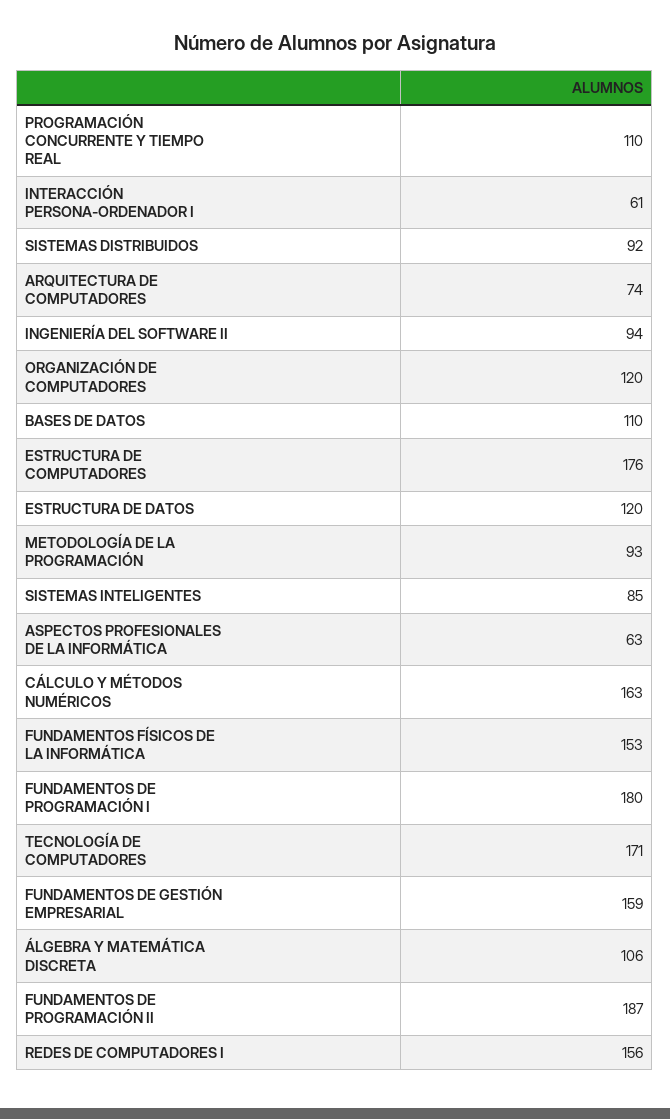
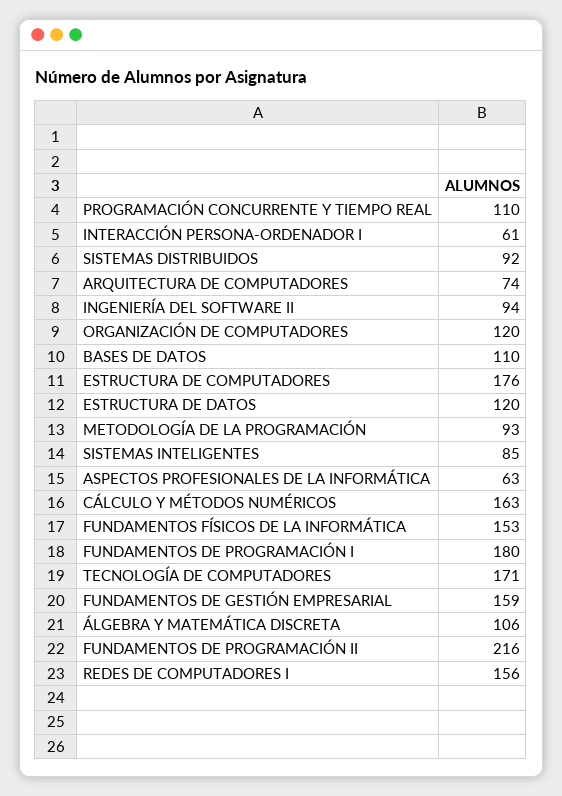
  {
    "PROGRAMACIÓN CONCURRENTE Y TIEMPO REAL": 110,
    "INTERACCIÓN PERSONA-ORDENADOR I": 61,
    "SISTEMAS DISTRIBUIDOS": 92,
    "ARQUITECTURA DE COMPUTADORES": 74,
    "INGENIERÍA DEL SOFTWARE II": 94,
    "ORGANIZACIÓN DE COMPUTADORES": 120,
    "BASES DE DATOS": 110,
    "ESTRUCTURA DE COMPUTADORES": 176,
    "ESTRUCTURA DE DATOS": 120,
    "METODOLOGÍA DE LA PROGRAMACIÓN": 93,
    "SISTEMAS INTELIGENTES": 85,
    "ASPECTOS PROFESIONALES DE LA INFORMÁTICA": 63,
    "CÁLCULO Y MÉTODOS NUMÉRICOS": 163,
    "FUNDAMENTOS FÍSICOS DE LA INFORMÁTICA": 153,
    "FUNDAMENTOS DE PROGRAMACIÓN I": 180,
    "TECNOLOGÍA DE COMPUTADORES": 171,
    "FUNDAMENTOS DE GESTIÓN EMPRESARIAL": 159,
    "ÁLGEBRA Y MATEMÁTICA DISCRETA": 106,
-   "FUNDAMENTOS DE PROGRAMACIÓN II": 187,
+   "FUNDAMENTOS DE PROGRAMACIÓN II": 216,
    "REDES DE COMPUTADORES I": 156
  }

